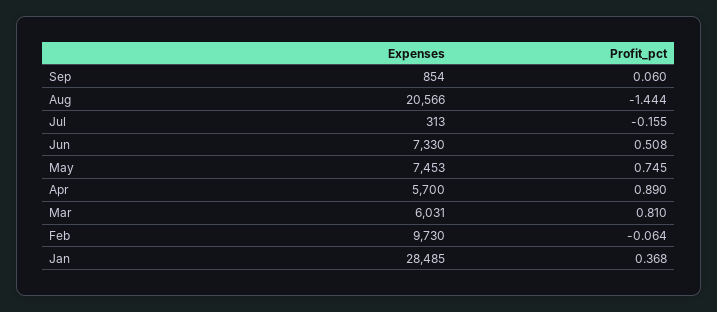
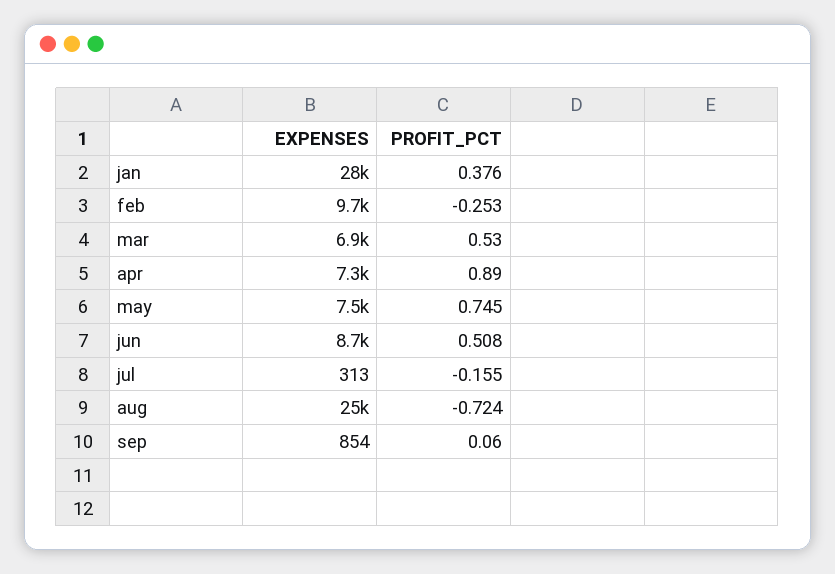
  {
    "Expenses": {
      "Sep": 854,
-     "Aug": 20566,
+     "Aug": 25000,
      "Jul": 313,
-     "Jun": 7330,
+     "Jun": 8700,
      "May": 7453,
-     "Apr": 5700,
+     "Apr": 7300,
-     "Mar": 6031,
+     "Mar": 6900,
      "Feb": 9730,
      "Jan": 28485
    },
    "Profit_pct": {
      "Sep": 0.06,
-     "Aug": -1.444,
+     "Aug": -0.724,
      "Jul": -0.155,
      "Jun": 0.508,
      "May": 0.745,
      "Apr": 0.89,
-     "Mar": 0.81,
+     "Mar": 0.53,
-     "Feb": -0.064,
+     "Feb": -0.253,
-     "Jan": 0.368
+     "Jan": 0.376
    }
  }

